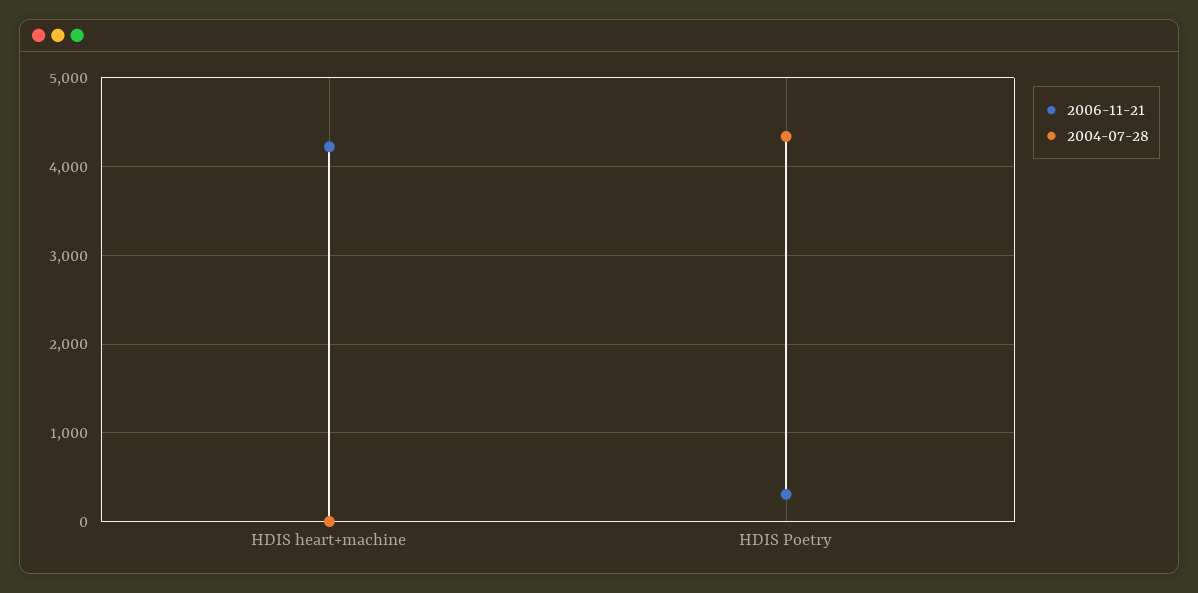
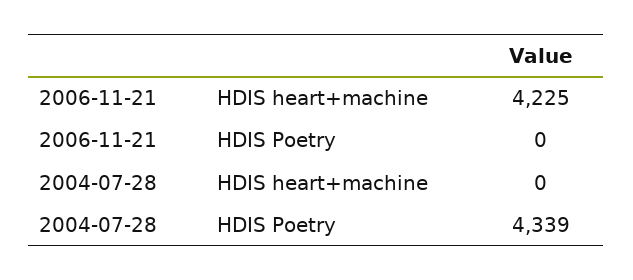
  {
    "2006-11-21": {
      "HDIS heart+machine": 4225,
-     "HDIS Poetry": 300
+     "HDIS Poetry": 0
    },
    "2004-07-28": {
      "HDIS heart+machine": 0,
      "HDIS Poetry": 4339
    }
  }

